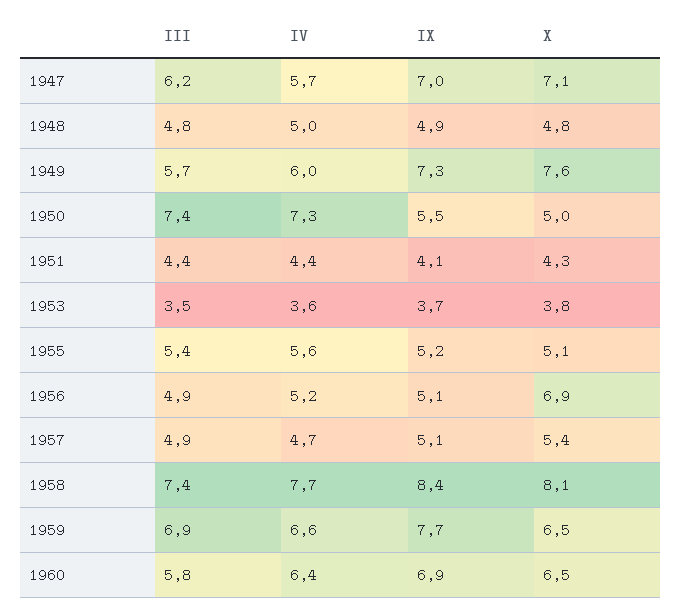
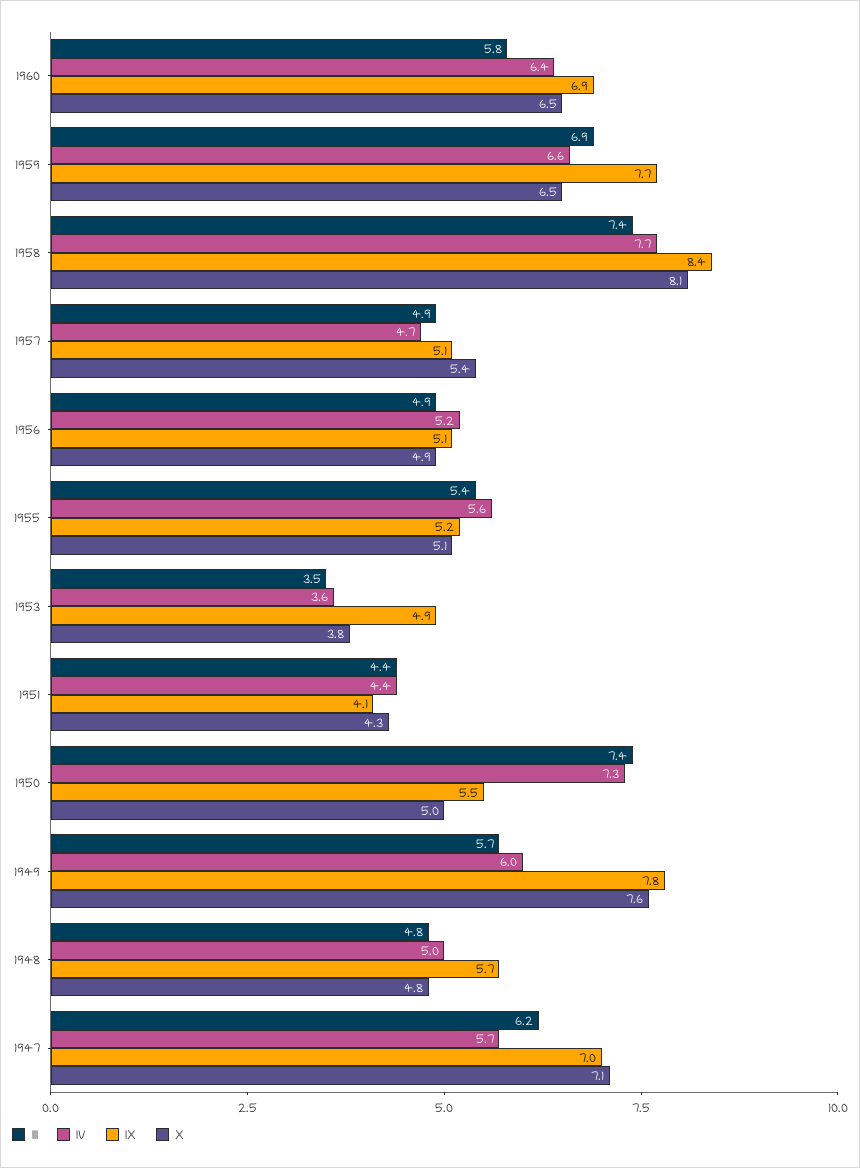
  {
    "III": {
      "1947": 6.2,
      "1948": 4.8,
      "1949": 5.7,
      "1950": 7.4,
      "1951": 4.4,
      "1953": 3.5,
      "1955": 5.4,
      "1956": 4.9,
      "1957": 4.9,
      "1958": 7.4,
      "1959": 6.9,
      "1960": 5.8
    },
    "IV": {
      "1947": 5.7,
      "1948": 5,
      "1949": 6,
      "1950": 7.3,
      "1951": 4.4,
      "1953": 3.6,
      "1955": 5.6,
      "1956": 5.2,
      "1957": 4.7,
      "1958": 7.7,
      "1959": 6.6,
      "1960": 6.4
    },
    "IX": {
      "1947": 7,
-     "1948": 4.9,
+     "1948": 5.7,
-     "1949": 7.3,
+     "1949": 7.8,
      "1950": 5.5,
      "1951": 4.1,
-     "1953": 3.7,
+     "1953": 4.9,
      "1955": 5.2,
      "1956": 5.1,
      "1957": 5.1,
      "1958": 8.4,
      "1959": 7.7,
      "1960": 6.9
    },
    "X": {
      "1947": 7.1,
      "1948": 4.8,
      "1949": 7.6,
      "1950": 5,
      "1951": 4.3,
      "1953": 3.8,
      "1955": 5.1,
-     "1956": 6.9,
+     "1956": 4.9,
      "1957": 5.4,
      "1958": 8.1,
      "1959": 6.5,
      "1960": 6.5
    }
  }

